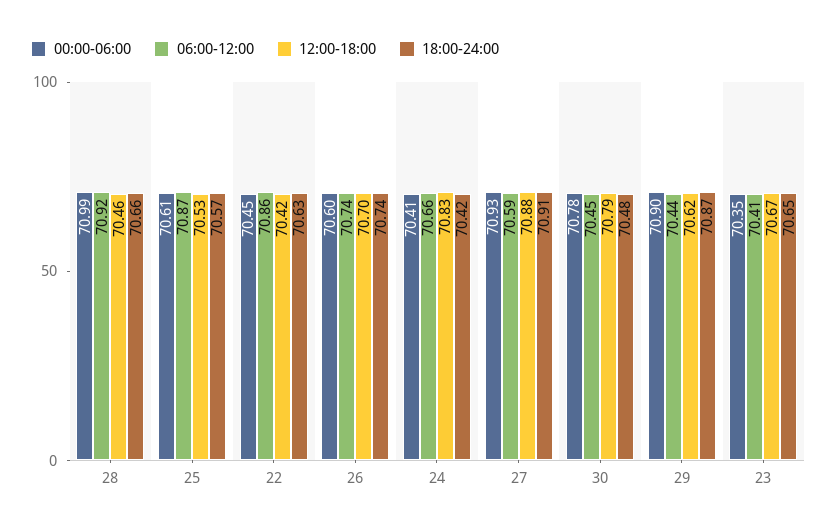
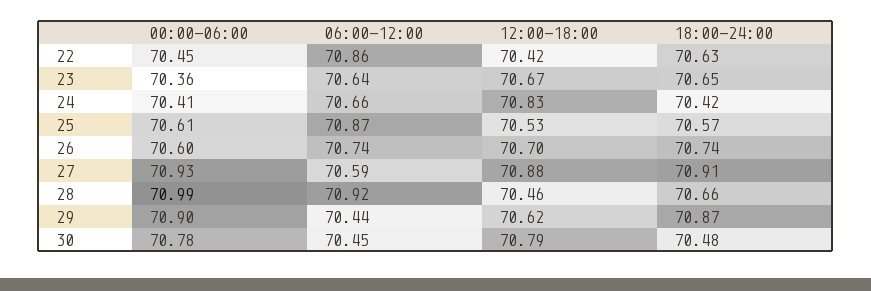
  {
    "00:00-06:00": {
      "28": 70.99,
      "25": 70.61,
      "22": 70.45,
      "26": 70.6,
      "24": 70.41,
      "27": 70.93,
      "30": 70.78,
      "29": 70.9,
-     "23": 70.35
+     "23": 70.36
    },
    "06:00-12:00": {
      "28": 70.92,
      "25": 70.87,
      "22": 70.86,
      "26": 70.74,
      "24": 70.66,
      "27": 70.59,
      "30": 70.45,
      "29": 70.44,
-     "23": 70.41
+     "23": 70.64
    },
    "12:00-18:00": {
      "28": 70.46,
      "25": 70.53,
      "22": 70.42,
      "26": 70.7,
      "24": 70.83,
      "27": 70.88,
      "30": 70.79,
      "29": 70.62,
      "23": 70.67
    },
    "18:00-24:00": {
      "28": 70.66,
      "25": 70.57,
      "22": 70.63,
      "26": 70.74,
      "24": 70.42,
      "27": 70.91,
      "30": 70.48,
      "29": 70.87,
      "23": 70.65
    }
  }

